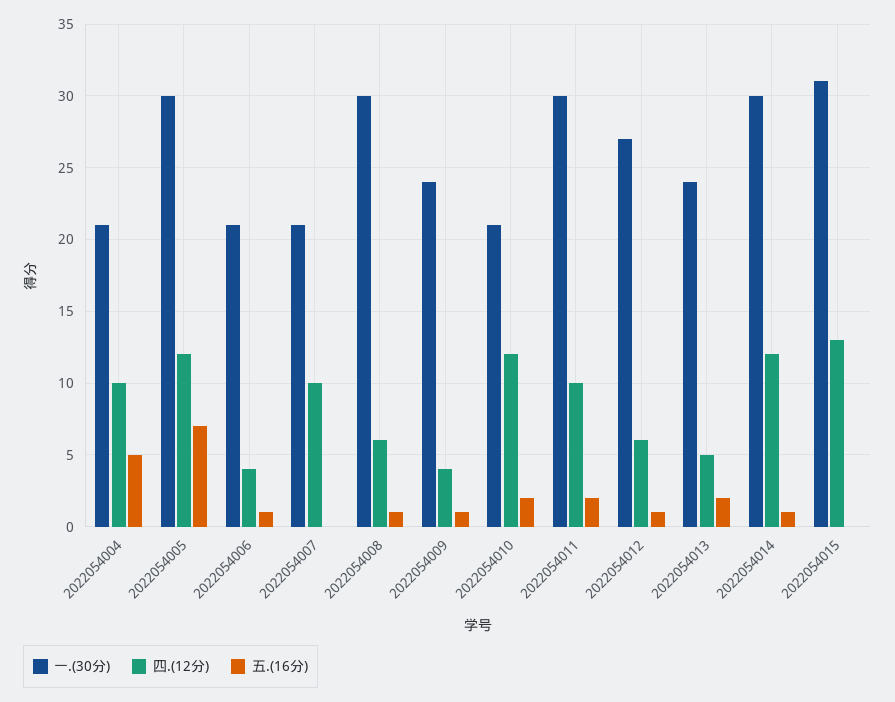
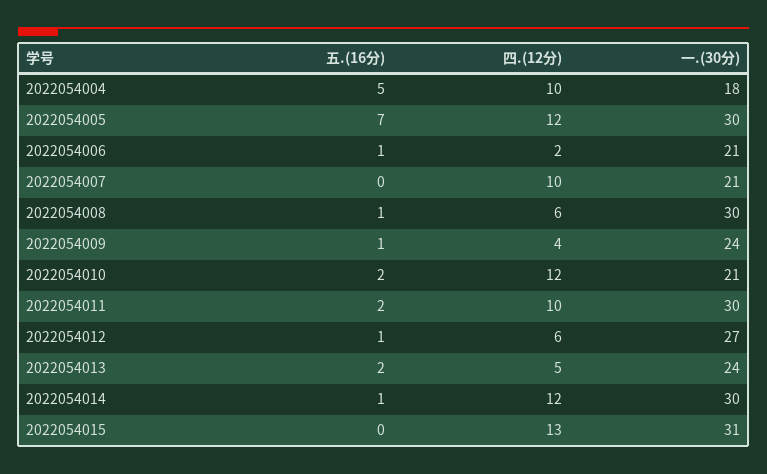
  {
    "一.(30分)": {
-     "2022054004": 21,
+     "2022054004": 18,
      "2022054005": 30,
      "2022054006": 21,
      "2022054007": 21,
      "2022054008": 30,
      "2022054009": 24,
      "2022054010": 21,
      "2022054011": 30,
      "2022054012": 27,
      "2022054013": 24,
      "2022054014": 30,
      "2022054015": 31
    },
    "四.(12分)": {
      "2022054004": 10,
      "2022054005": 12,
-     "2022054006": 4,
+     "2022054006": 2,
      "2022054007": 10,
      "2022054008": 6,
      "2022054009": 4,
      "2022054010": 12,
      "2022054011": 10,
      "2022054012": 6,
      "2022054013": 5,
      "2022054014": 12,
      "2022054015": 13
    },
    "五.(16分)": {
      "2022054004": 5,
      "2022054005": 7,
      "2022054006": 1,
      "2022054007": 0,
      "2022054008": 1,
      "2022054009": 1,
      "2022054010": 2,
      "2022054011": 2,
      "2022054012": 1,
      "2022054013": 2,
      "2022054014": 1,
      "2022054015": 0
    }
  }

